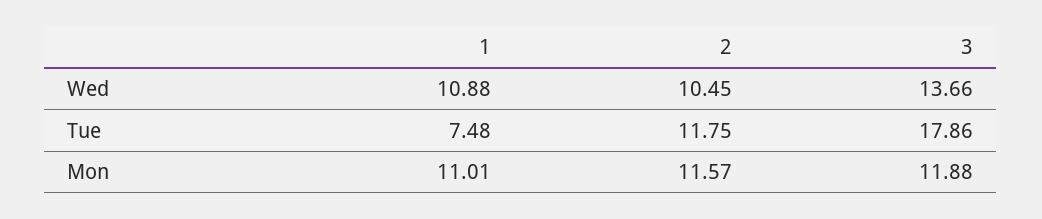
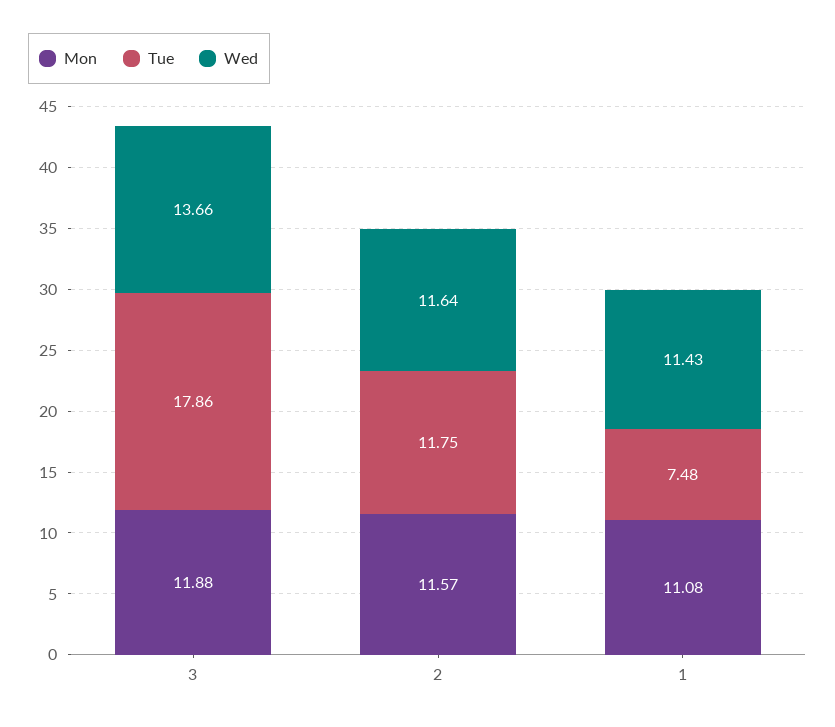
  {
    "Wed": {
-     "1": 10.88,
+     "1": 11.43,
-     "2": 10.45,
+     "2": 11.64,
      "3": 13.66
    },
    "Tue": {
      "1": 7.48,
      "2": 11.75,
      "3": 17.86
    },
    "Mon": {
-     "1": 11.01,
+     "1": 11.08,
      "2": 11.57,
      "3": 11.88
    }
  }

